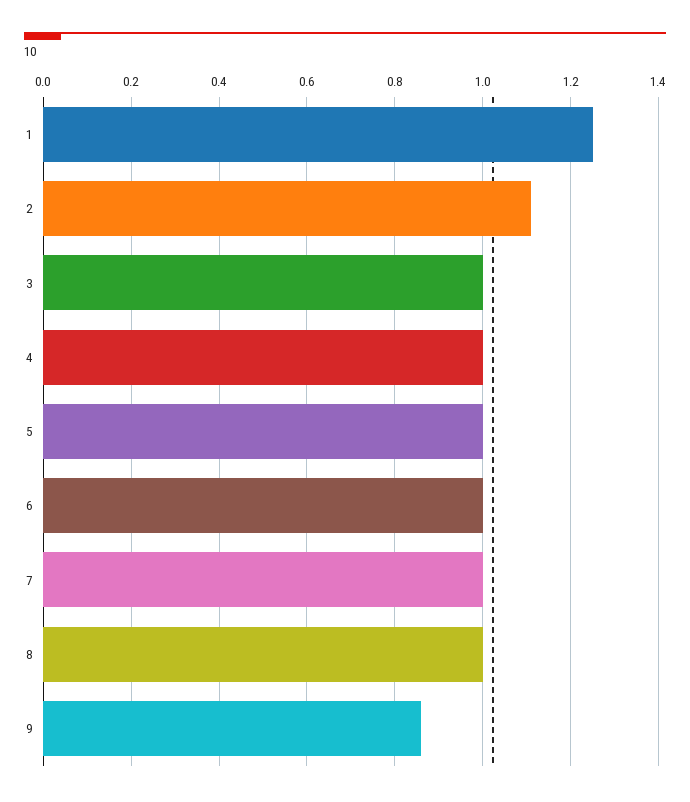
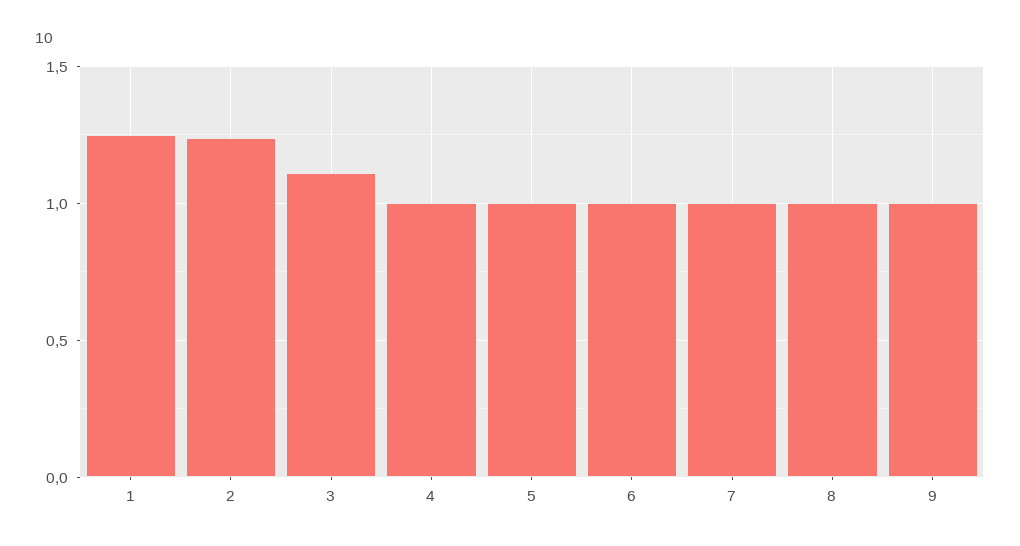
  {
    "1": 1.25,
-   "2": 1.1,
+   "2": 1.25,
-   "3": 1,
+   "3": 1.1,
    "4": 1,
    "5": 1,
    "6": 1,
    "7": 1,
    "8": 1,
-   "9": 0.85
+   "9": 1
  }

